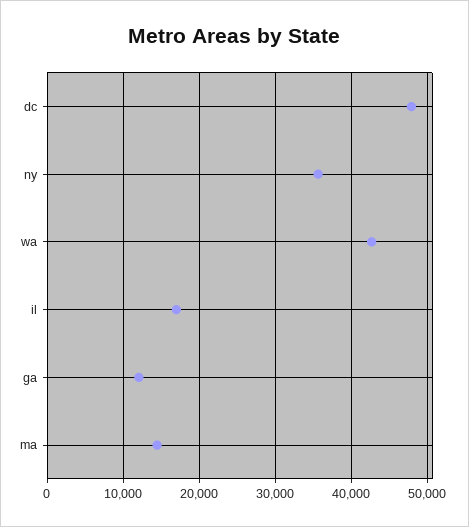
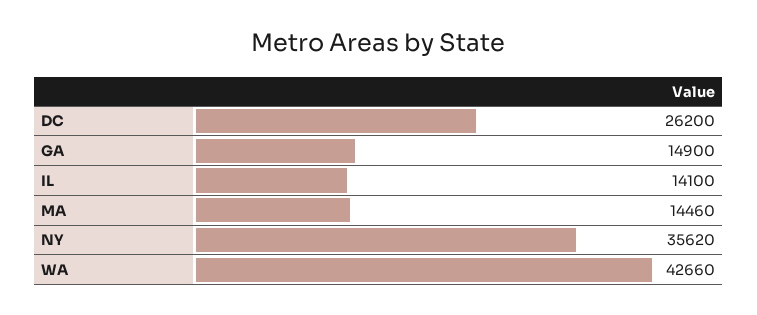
  {
-   "dc": 48000,
+   "dc": 26200,
    "ny": 35620,
    "wa": 42660,
-   "il": 17000,
+   "il": 14100,
-   "ga": 12000,
+   "ga": 14900,
    "ma": 14460
  }

